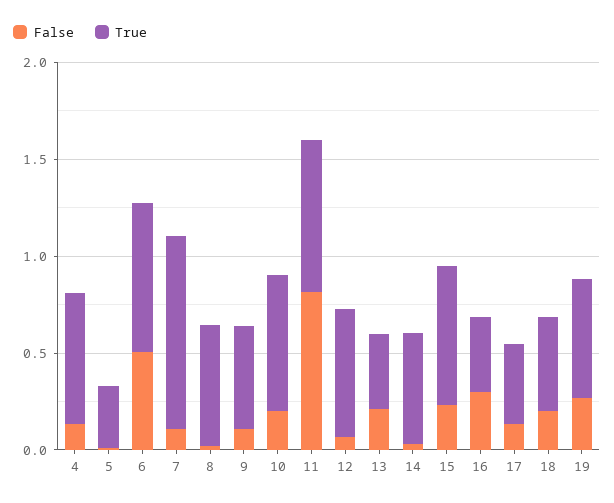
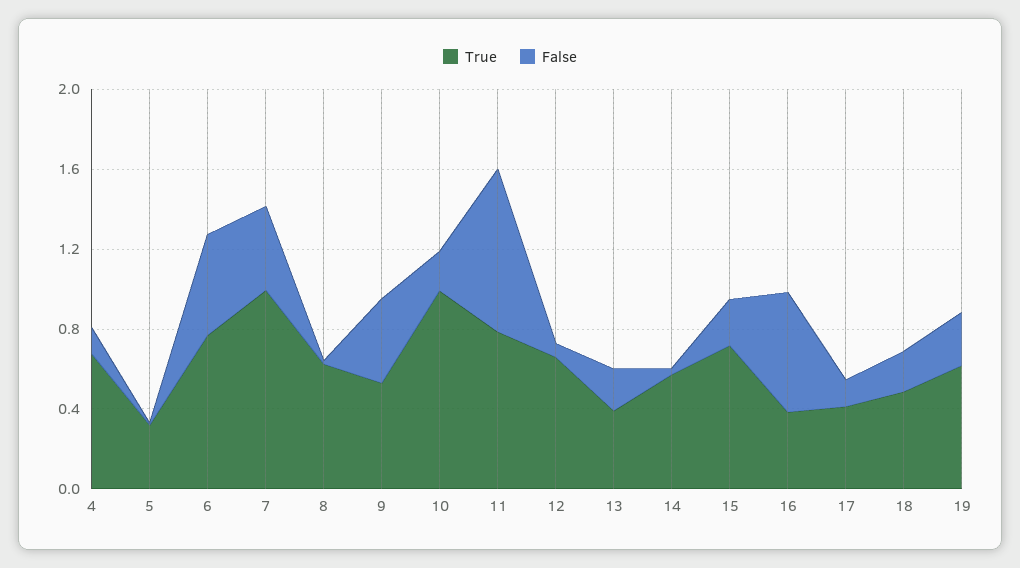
  {
    "False": {
      "4": 0.1,
      "5": 0,
      "6": 0.5,
-     "7": 0.1,
+     "7": 0.4,
      "8": 0,
-     "9": 0.1,
+     "9": 0.4,
      "10": 0.2,
      "11": 0.8,
      "12": 0.1,
      "13": 0.2,
      "14": 0,
      "15": 0.2,
-     "16": 0.3,
+     "16": 0.6,
      "17": 0.1,
      "18": 0.2,
      "19": 0.3
    },
    "True": {
      "4": 0.7,
      "5": 0.3,
      "6": 0.8,
      "7": 1,
      "8": 0.6,
      "9": 0.5,
-     "10": 0.7,
+     "10": 1,
      "11": 0.8,
      "12": 0.7,
      "13": 0.4,
      "14": 0.6,
      "15": 0.7,
      "16": 0.4,
      "17": 0.4,
      "18": 0.5,
      "19": 0.6
    }
  }

